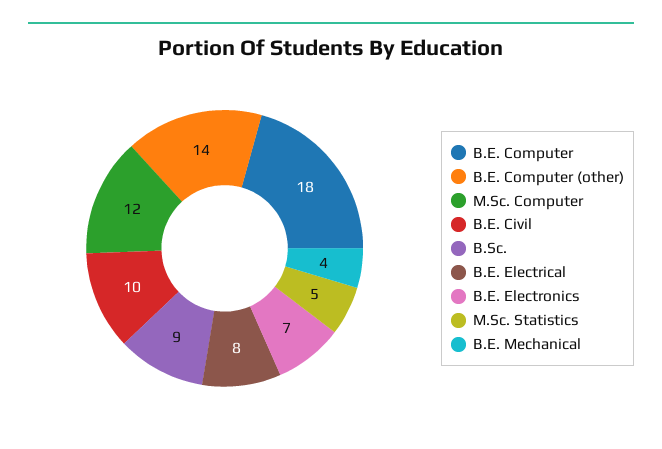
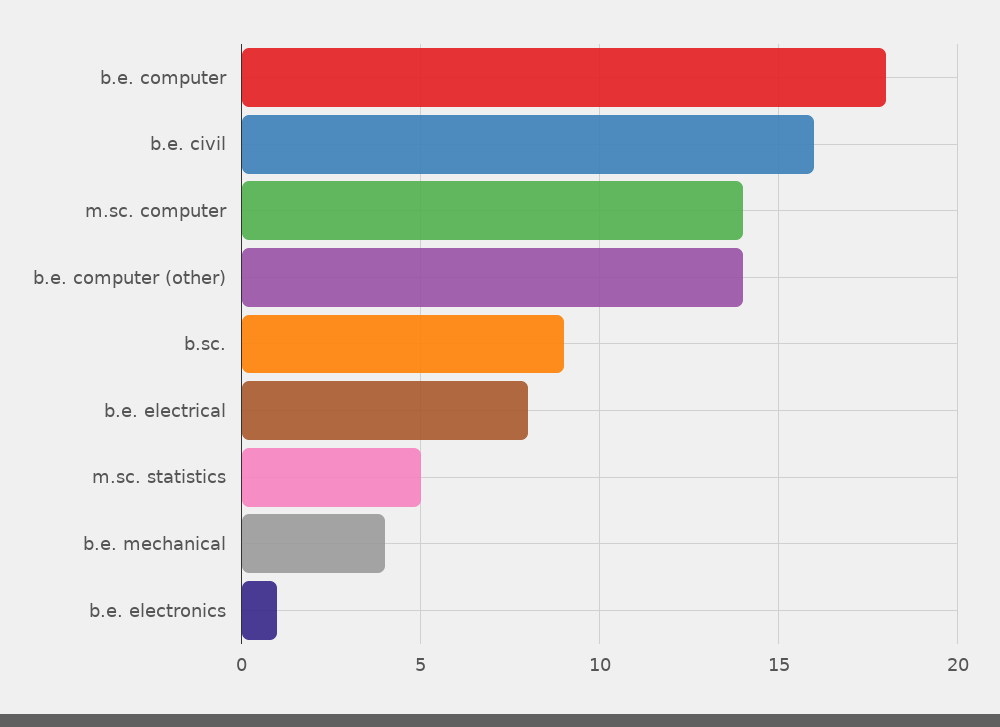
  {
    "B.E. Computer": 18,
    "B.E. Computer (other)": 14,
-   "M.Sc. Computer": 12,
+   "M.Sc. Computer": 14,
-   "B.E. Civil": 10,
+   "B.E. Civil": 16,
    "B.Sc.": 9,
    "B.E. Electrical": 8,
-   "B.E. Electronics": 7,
+   "B.E. Electronics": 1,
    "M.Sc. Statistics": 5,
    "B.E. Mechanical": 4
  }

